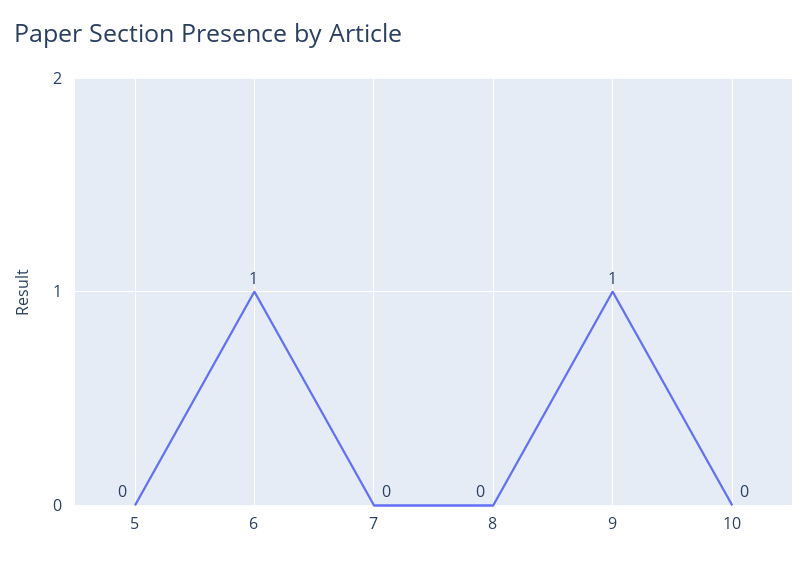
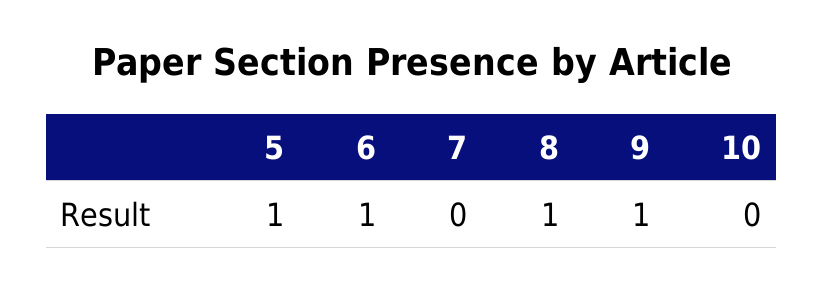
  {
-   "5": 0,
+   "5": 1,
    "6": 1,
    "7": 0,
-   "8": 0,
+   "8": 1,
    "9": 1,
    "10": 0
  }

